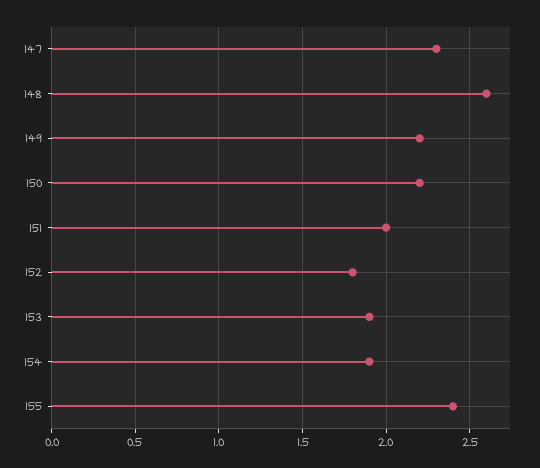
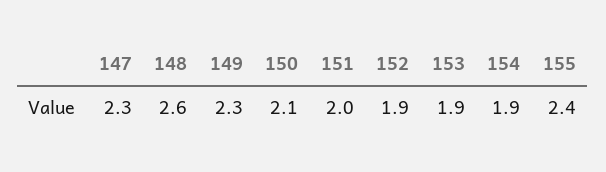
  {
    "147": 2.3,
    "148": 2.6,
-   "149": 2.2,
+   "149": 2.3,
-   "150": 2.2,
+   "150": 2.1,
    "151": 2,
-   "152": 1.8,
+   "152": 1.9,
    "153": 1.9,
    "154": 1.9,
    "155": 2.4
  }

